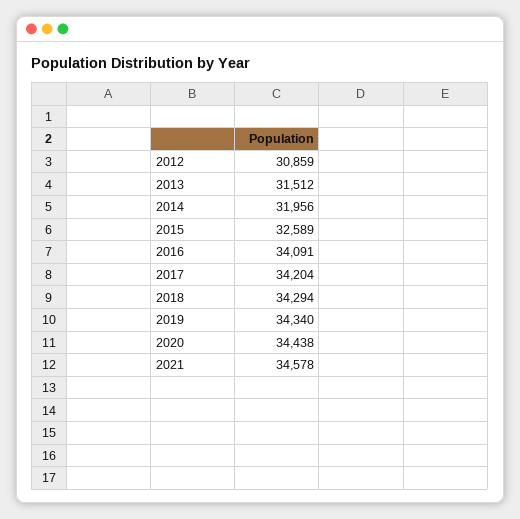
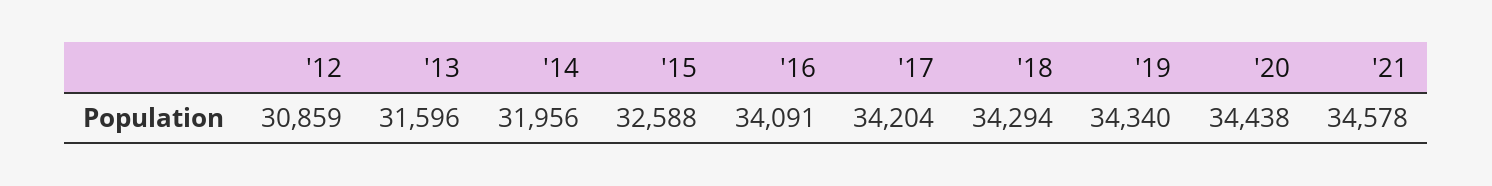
  {
    "2012": 30859,
-   "2013": 31512,
+   "2013": 31596,
    "2014": 31956,
-   "2015": 32589,
+   "2015": 32588,
    "2016": 34091,
    "2017": 34204,
    "2018": 34294,
    "2019": 34340,
    "2020": 34438,
    "2021": 34578
  }

